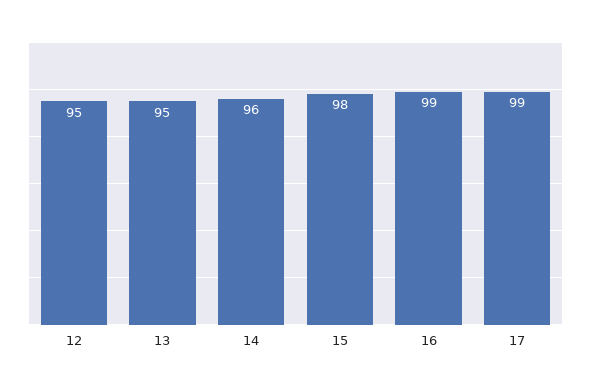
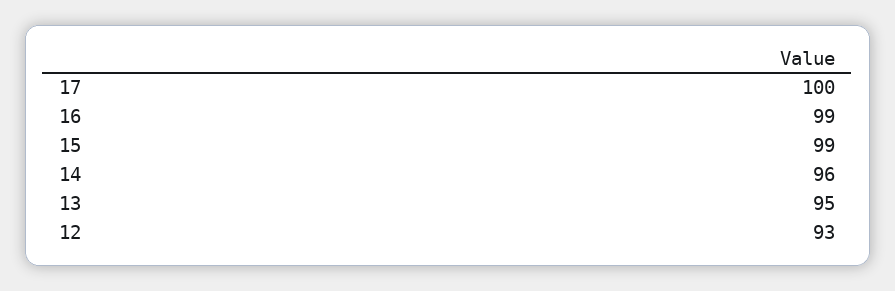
  {
-   "12": 95,
+   "12": 93,
    "13": 95,
    "14": 96,
-   "15": 98,
+   "15": 99,
    "16": 99,
-   "17": 99
+   "17": 100
  }

